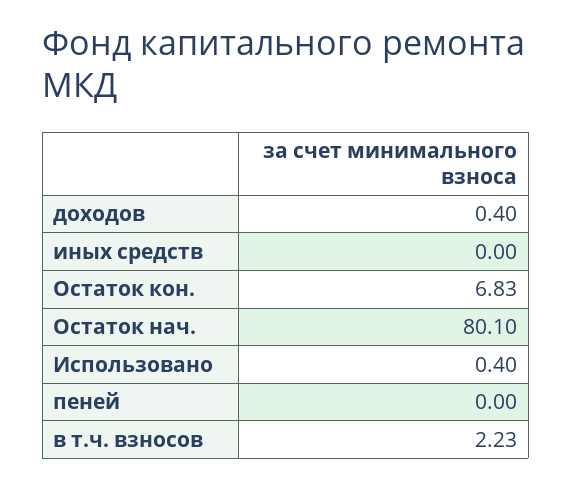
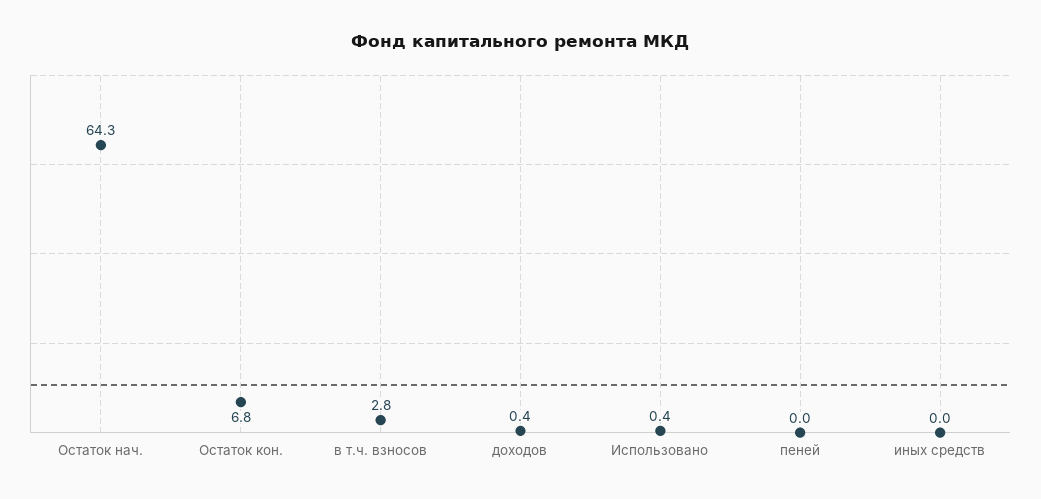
  {
    "доходов": 0.4,
    "иных средств": 0,
    "Остаток кон.": 6.83,
-   "Остаток нач.": 80.1,
+   "Остаток нач.": 64.3,
    "Использовано": 0.4,
    "пеней": 0,
-   "в т.ч. взносов": 2.23
+   "в т.ч. взносов": 2.8
  }

